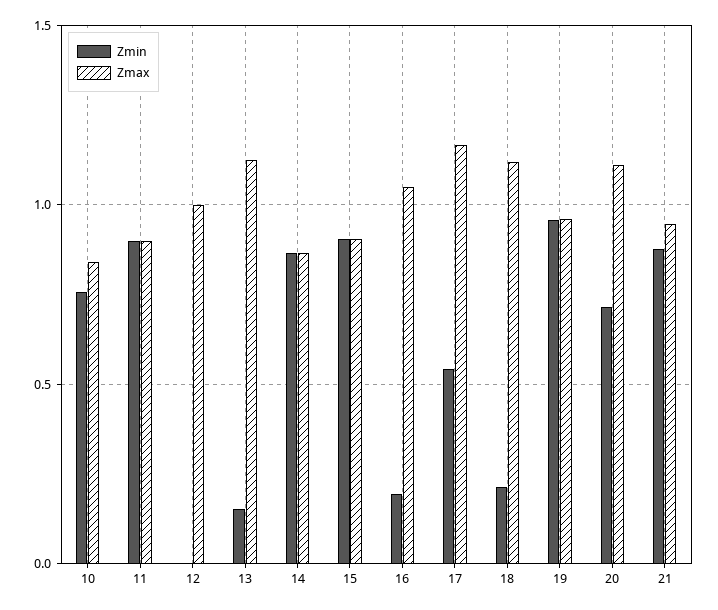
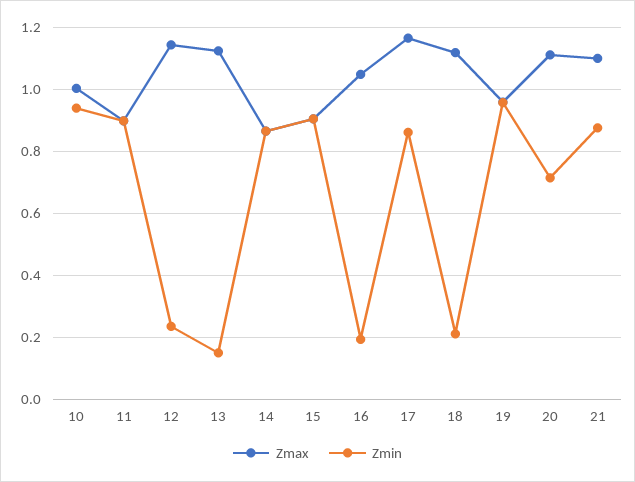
  {
    "Zmin": {
-     "10": 0.75,
+     "10": 0.94,
      "11": 0.9,
-     "12": 0,
+     "12": 0.24,
      "13": 0.16,
      "14": 0.86,
      "15": 0.9,
      "16": 0.2,
-     "17": 0.55,
+     "17": 0.86,
      "18": 0.22,
      "19": 0.96,
      "20": 0.72,
      "21": 0.88
    },
    "Zmax": {
-     "10": 0.85,
+     "10": 1,
      "11": 0.9,
-     "12": 1,
+     "12": 1.14,
      "13": 1.12,
      "14": 0.86,
      "15": 0.9,
      "16": 1.04,
      "17": 1.16,
      "18": 1.12,
      "19": 0.96,
      "20": 1.12,
-     "21": 0.95
+     "21": 1.1
    }
  }

